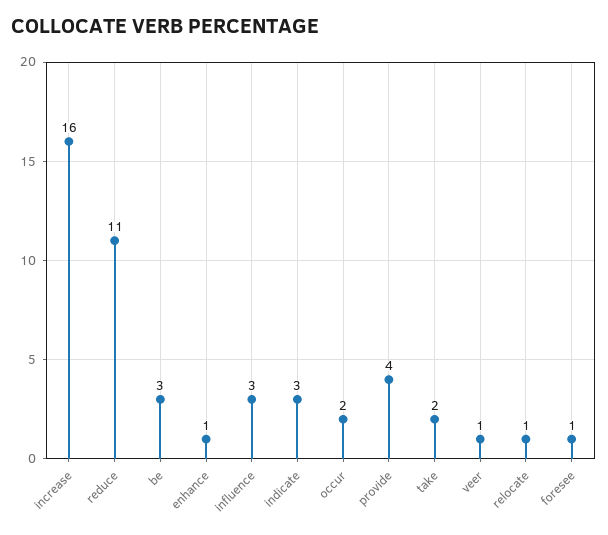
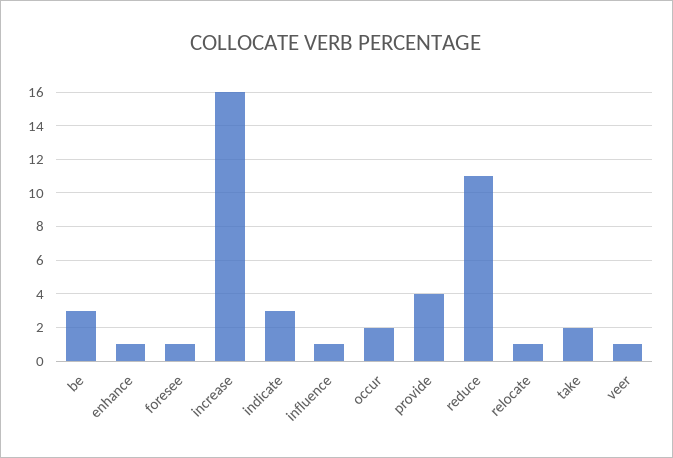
  {
    "increase": 16,
    "reduce": 11,
    "be": 3,
    "enhance": 1,
-   "influence": 3,
+   "influence": 1,
    "indicate": 3,
    "occur": 2,
    "provide": 4,
    "take": 2,
    "veer": 1,
    "relocate": 1,
    "foresee": 1
  }

